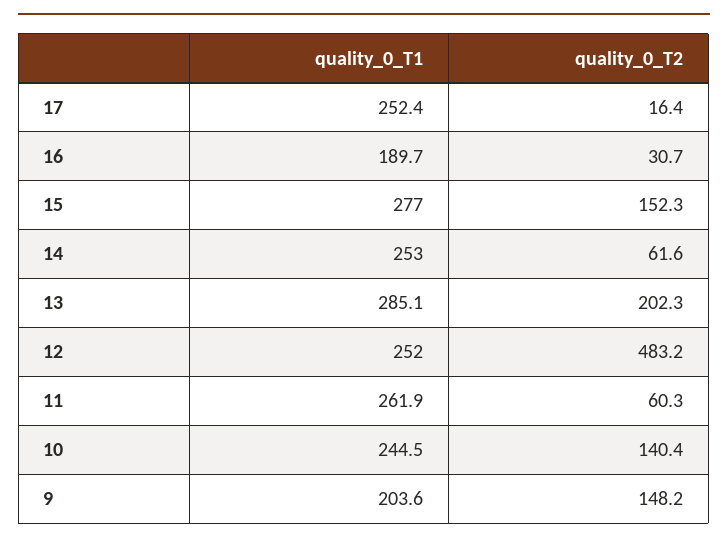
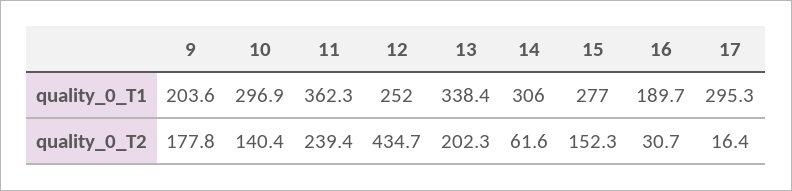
  {
    "quality_0_T1": {
-     "17": 252.4,
+     "17": 295.3,
      "16": 189.7,
      "15": 277,
-     "14": 253,
+     "14": 306,
-     "13": 285.1,
+     "13": 338.4,
      "12": 252,
-     "11": 261.9,
+     "11": 362.3,
-     "10": 244.5,
+     "10": 296.9,
      "9": 203.6
    },
    "quality_0_T2": {
      "17": 16.4,
      "16": 30.7,
      "15": 152.3,
      "14": 61.6,
      "13": 202.3,
-     "12": 483.2,
+     "12": 434.7,
-     "11": 60.3,
+     "11": 239.4,
      "10": 140.4,
-     "9": 148.2
+     "9": 177.8
    }
  }

